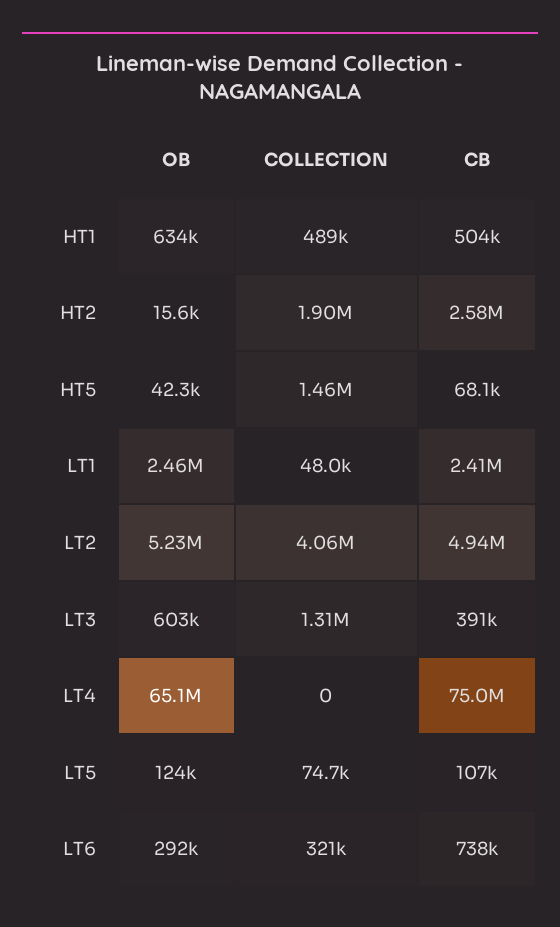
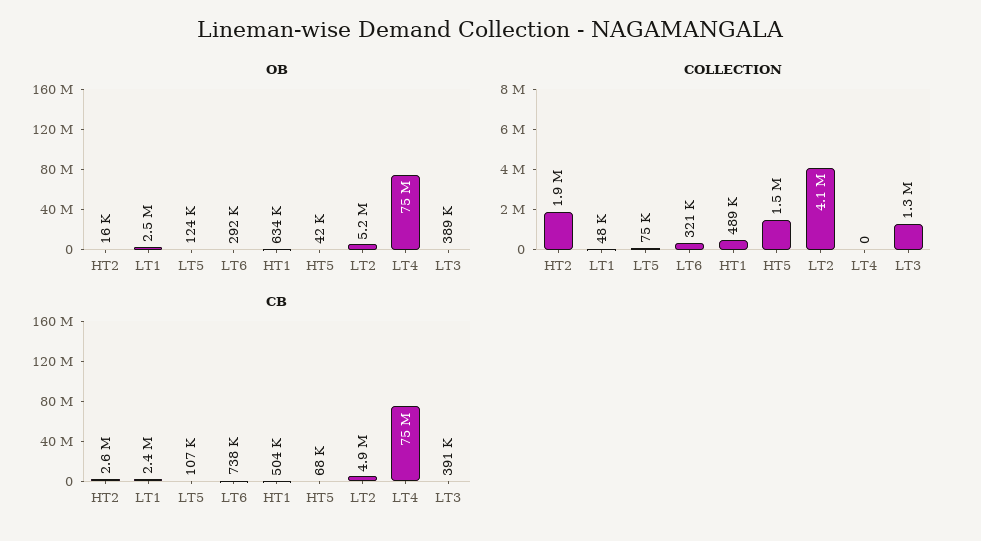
  {
    "OB": {
      "HT1": 634000,
      "HT2": 15600,
      "HT5": 42300,
      "LT1": 2460000,
      "LT2": 5230000,
-     "LT3": 603000,
+     "LT3": 389000,
-     "LT4": 65100000,
+     "LT4": 75000000,
      "LT5": 124000,
      "LT6": 292000
    },
    "COLLECTION": {
      "HT1": 489000,
      "HT2": 1900000,
      "HT5": 1460000,
      "LT1": 48000,
      "LT2": 4060000,
      "LT3": 1310000,
      "LT4": 0,
      "LT5": 74700,
      "LT6": 321000
    },
    "CB": {
      "HT1": 504000,
      "HT2": 2580000,
      "HT5": 68100,
      "LT1": 2410000,
      "LT2": 4940000,
      "LT3": 391000,
      "LT4": 75000000,
      "LT5": 107000,
      "LT6": 738000
    }
  }

